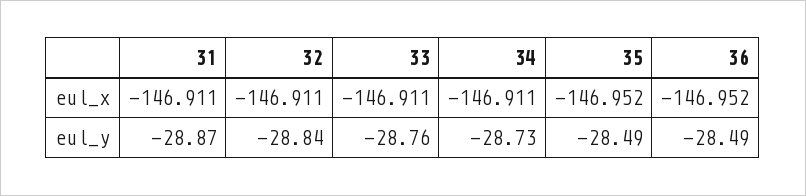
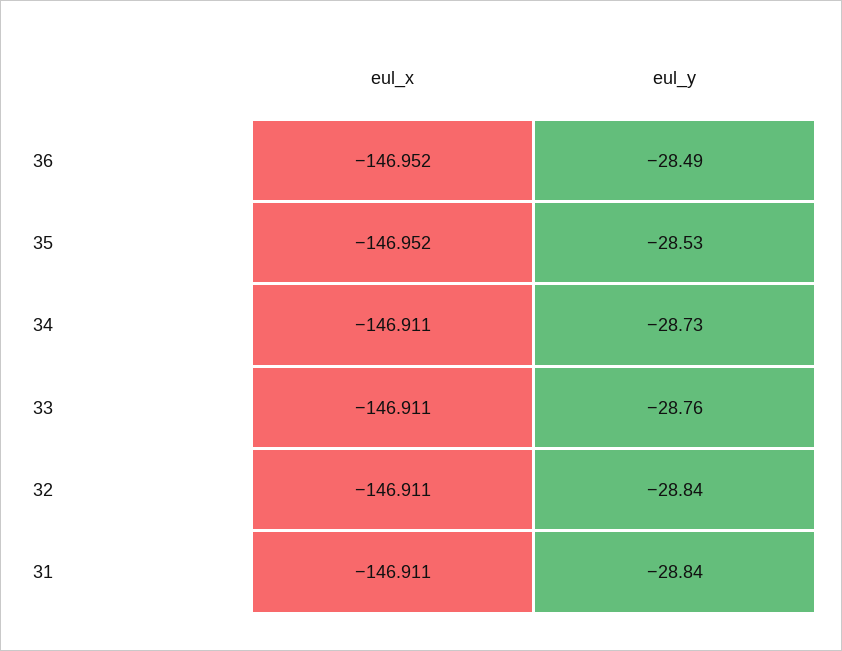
  {
    "31": {
      "eul_x": -146.911,
-     "eul_y": -28.87
+     "eul_y": -28.84
    },
    "32": {
      "eul_x": -146.911,
      "eul_y": -28.84
    },
    "33": {
      "eul_x": -146.911,
      "eul_y": -28.76
    },
    "34": {
      "eul_x": -146.911,
      "eul_y": -28.73
    },
    "35": {
      "eul_x": -146.952,
-     "eul_y": -28.49
+     "eul_y": -28.53
    },
    "36": {
      "eul_x": -146.952,
      "eul_y": -28.49
    }
  }

